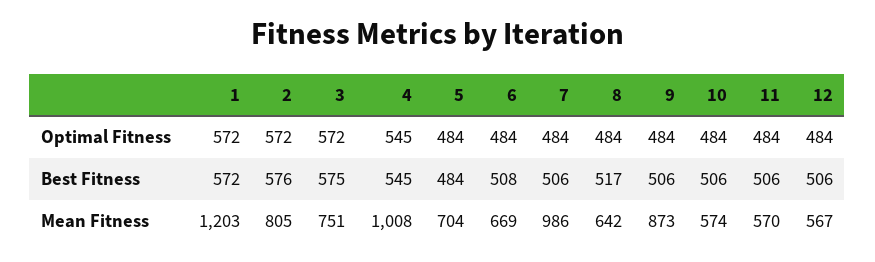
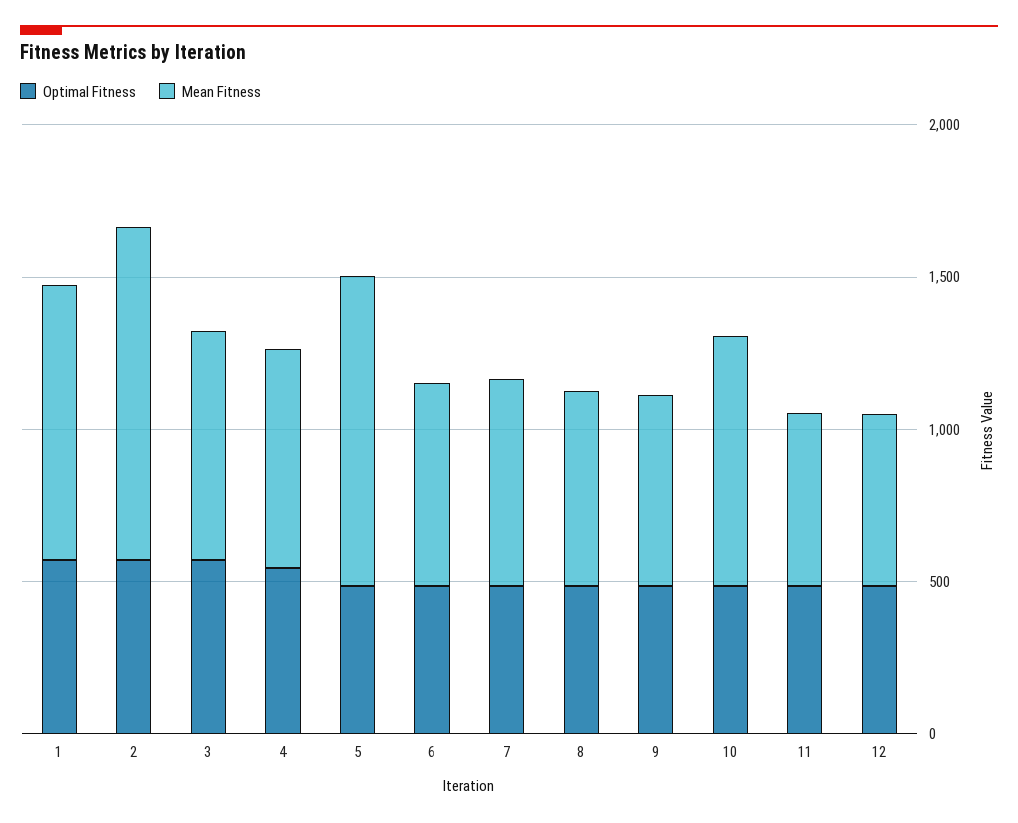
  {
    "Optimal Fitness": {
      "1": 572,
      "2": 572,
      "3": 572,
      "4": 545,
      "5": 484,
      "6": 484,
      "7": 484,
      "8": 484,
      "9": 484,
      "10": 484,
      "11": 484,
      "12": 484
    },
-   "Best Fitness": {
-     "1": 572,
-     "2": 576,
-     "3": 575,
-     "4": 545,
-     "5": 484,
-     "6": 508,
-     "7": 506,
-     "8": 517,
-     "9": 506,
-     "10": 506,
-     "11": 506,
-     "12": 506
-   },
    "Mean Fitness": {
-     "1": 1203,
+     "1": 900,
-     "2": 805,
+     "2": 1100,
      "3": 751,
-     "4": 1008,
+     "4": 700,
-     "5": 704,
+     "5": 1000,
      "6": 669,
-     "7": 986,
+     "7": 700,
      "8": 642,
-     "9": 873,
+     "9": 600,
-     "10": 574,
+     "10": 800,
      "11": 570,
      "12": 567
    }
  }

